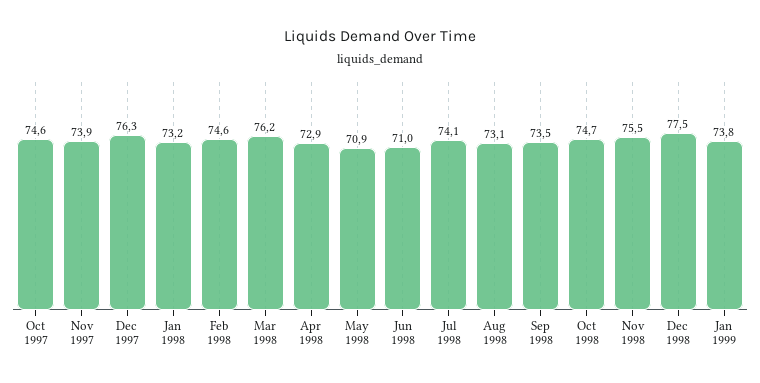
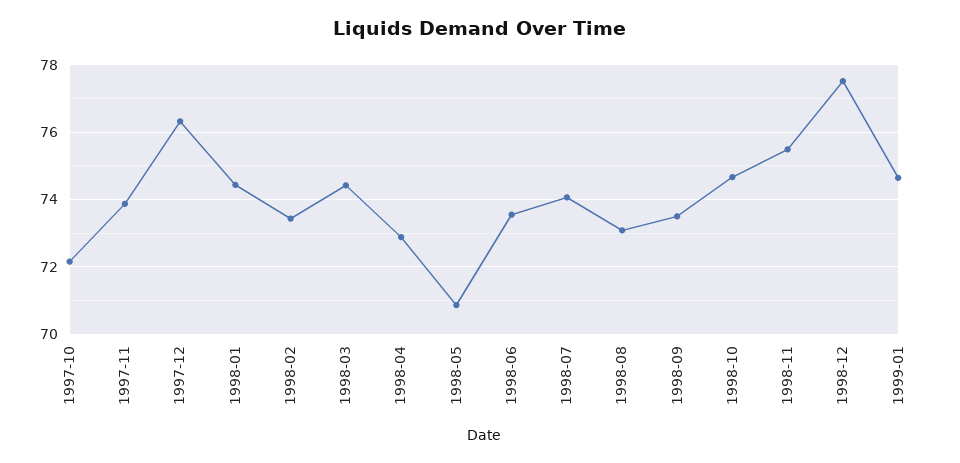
  {
-   "Oct 1997": 74.6,
+   "Oct 1997": 72.2,
    "Nov 1997": 73.9,
    "Dec 1997": 76.3,
-   "Jan 1998": 73.2,
+   "Jan 1998": 74.4,
-   "Feb 1998": 74.6,
+   "Feb 1998": 73.4,
-   "Mar 1998": 76.2,
+   "Mar 1998": 74.4,
    "Apr 1998": 72.9,
    "May 1998": 70.9,
-   "Jun 1998": 71,
+   "Jun 1998": 73.6,
    "Jul 1998": 74.1,
    "Aug 1998": 73.1,
    "Sep 1998": 73.5,
    "Oct 1998": 74.7,
    "Nov 1998": 75.5,
    "Dec 1998": 77.5,
-   "Jan 1999": 73.8
+   "Jan 1999": 74.6
  }

